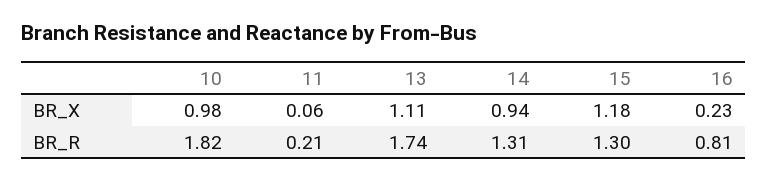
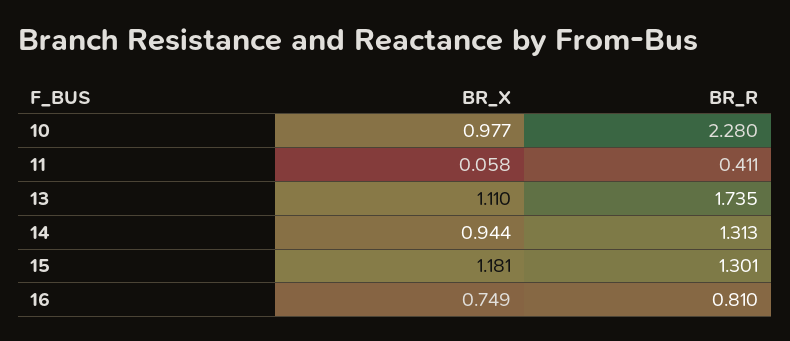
  {
    "10": {
      "BR_X": 0.977,
-     "BR_R": 1.82
+     "BR_R": 2.28
    },
    "11": {
      "BR_X": 0.058,
-     "BR_R": 0.21
+     "BR_R": 0.411
    },
    "13": {
      "BR_X": 1.11,
      "BR_R": 1.735
    },
    "14": {
      "BR_X": 0.944,
      "BR_R": 1.313
    },
    "15": {
      "BR_X": 1.181,
      "BR_R": 1.301
    },
    "16": {
-     "BR_X": 0.23,
+     "BR_X": 0.749,
      "BR_R": 0.81
    }
  }

